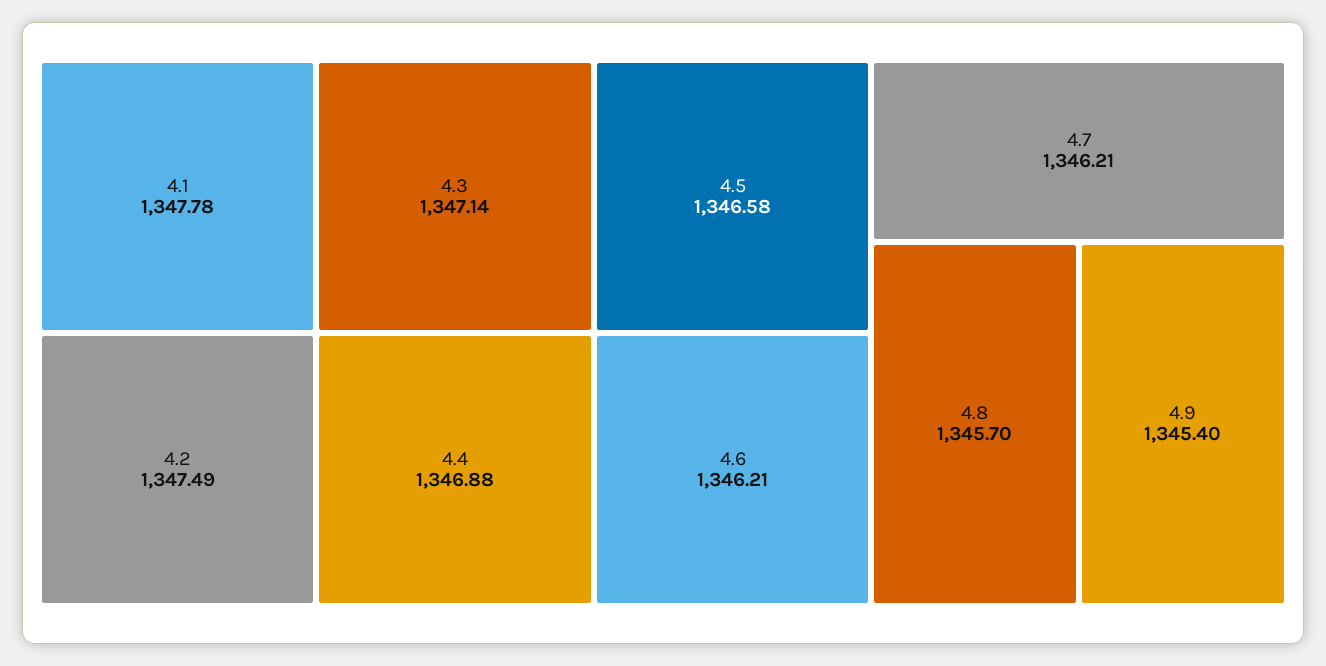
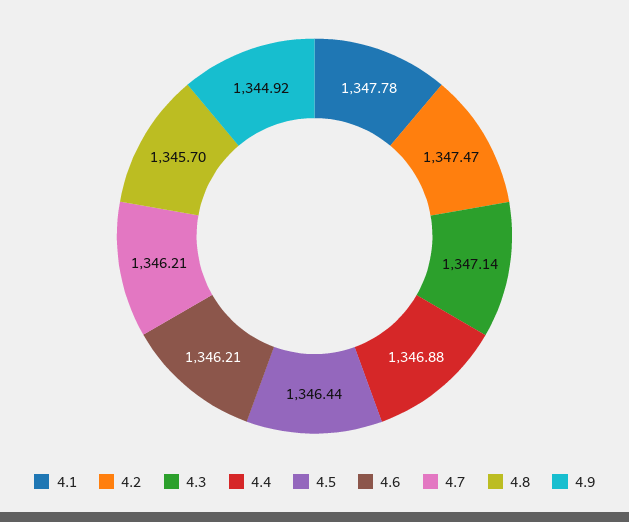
  {
    "4.1": 1347.78,
-   "4.2": 1347.49,
+   "4.2": 1347.47,
    "4.3": 1347.14,
    "4.4": 1346.88,
-   "4.5": 1346.58,
+   "4.5": 1346.44,
    "4.6": 1346.21,
    "4.7": 1346.21,
    "4.8": 1345.7,
-   "4.9": 1345.4
+   "4.9": 1344.92
  }

